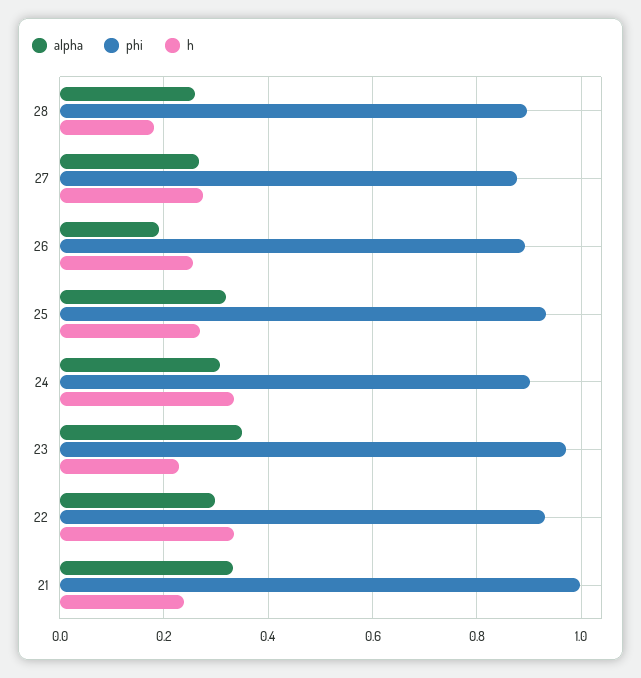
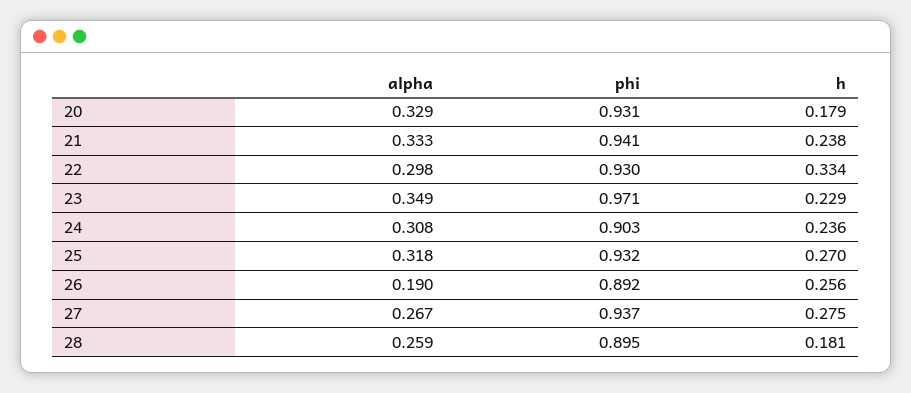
  {
    "alpha": {
      "28": 0.259,
      "27": 0.267,
      "26": 0.19,
      "25": 0.318,
      "24": 0.308,
      "23": 0.349,
      "22": 0.298,
-     "21": 0.333
+     "21": 0.333,
+     "20": 0.329
    },
    "phi": {
      "28": 0.895,
-     "27": 0.88,
+     "27": 0.937,
      "26": 0.892,
      "25": 0.932,
      "24": 0.903,
      "23": 0.971,
      "22": 0.93,
-     "21": 1
+     "21": 0.941,
+     "20": 0.931
    },
    "h": {
      "28": 0.181,
      "27": 0.275,
      "26": 0.256,
      "25": 0.27,
-     "24": 0.34,
+     "24": 0.236,
      "23": 0.229,
      "22": 0.334,
-     "21": 0.238
+     "21": 0.238,
+     "20": 0.179
    }
  }

